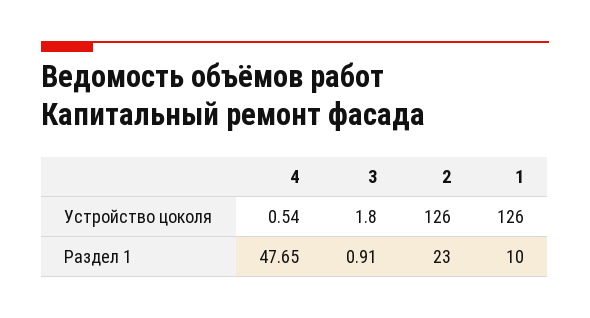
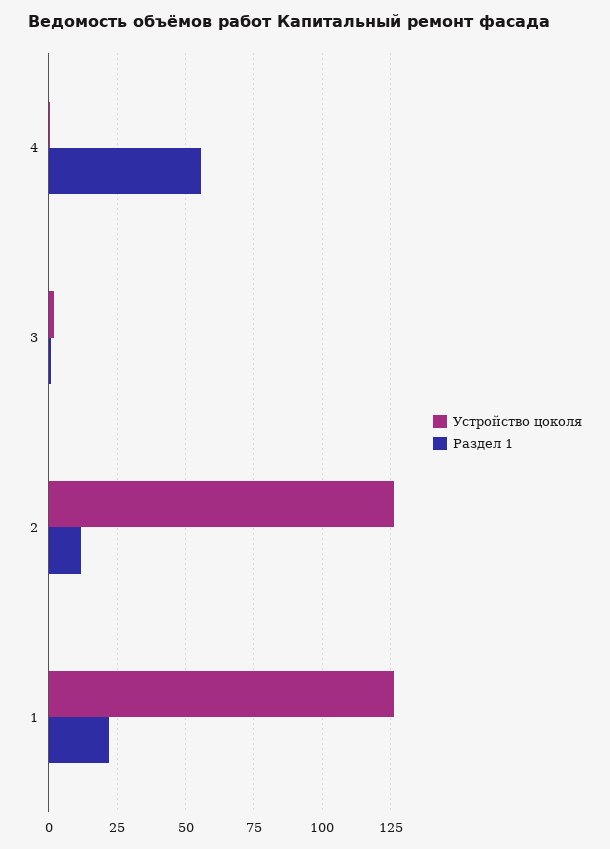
  {
    "Устройство цоколя": {
      "4": 0.54,
      "3": 1.8,
      "2": 126,
      "1": 126
    },
    "Раздел 1": {
-     "4": 47.65,
+     "4": 55,
      "3": 0.91,
-     "2": 23,
+     "2": 12.5,
-     "1": 10
+     "1": 22.5
    }
  }

